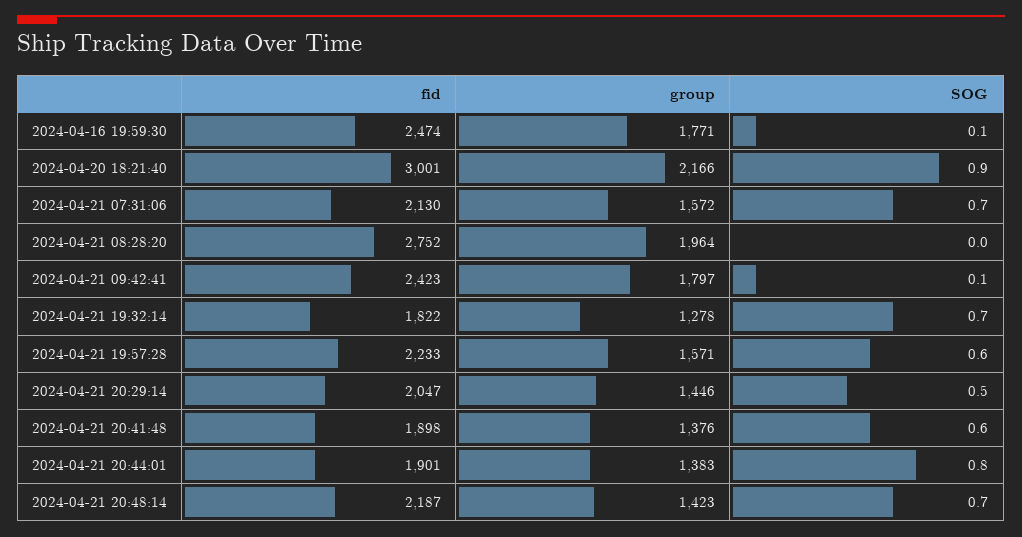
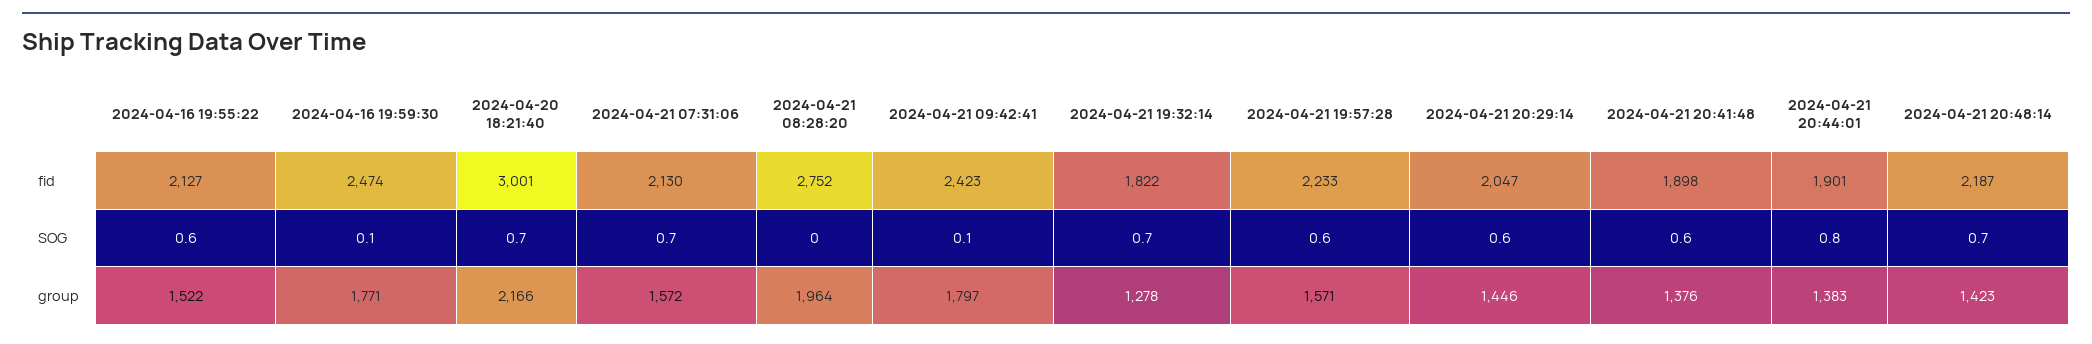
  {
    "fid": {
      "2024-04-16 19:59:30": 2474,
      "2024-04-20 18:21:40": 3001,
      "2024-04-21 07:31:06": 2130,
      "2024-04-21 08:28:20": 2752,
      "2024-04-21 09:42:41": 2423,
      "2024-04-21 19:32:14": 1822,
      "2024-04-21 19:57:28": 2233,
      "2024-04-21 20:29:14": 2047,
      "2024-04-21 20:41:48": 1898,
      "2024-04-21 20:44:01": 1901,
-     "2024-04-21 20:48:14": 2187
+     "2024-04-21 20:48:14": 2187,
+     "2024-04-16 19:55:22": 2127
    },
    "group": {
      "2024-04-16 19:59:30": 1771,
      "2024-04-20 18:21:40": 2166,
      "2024-04-21 07:31:06": 1572,
      "2024-04-21 08:28:20": 1964,
      "2024-04-21 09:42:41": 1797,
      "2024-04-21 19:32:14": 1278,
      "2024-04-21 19:57:28": 1571,
      "2024-04-21 20:29:14": 1446,
      "2024-04-21 20:41:48": 1376,
      "2024-04-21 20:44:01": 1383,
-     "2024-04-21 20:48:14": 1423
+     "2024-04-21 20:48:14": 1423,
+     "2024-04-16 19:55:22": 1522
    },
    "SOG": {
      "2024-04-16 19:59:30": 0.1,
-     "2024-04-20 18:21:40": 0.9,
+     "2024-04-20 18:21:40": 0.7,
      "2024-04-21 07:31:06": 0.7,
      "2024-04-21 08:28:20": 0,
      "2024-04-21 09:42:41": 0.1,
      "2024-04-21 19:32:14": 0.7,
      "2024-04-21 19:57:28": 0.6,
-     "2024-04-21 20:29:14": 0.5,
+     "2024-04-21 20:29:14": 0.6,
      "2024-04-21 20:41:48": 0.6,
      "2024-04-21 20:44:01": 0.8,
-     "2024-04-21 20:48:14": 0.7
+     "2024-04-21 20:48:14": 0.7,
+     "2024-04-16 19:55:22": 0.6
    }
  }

